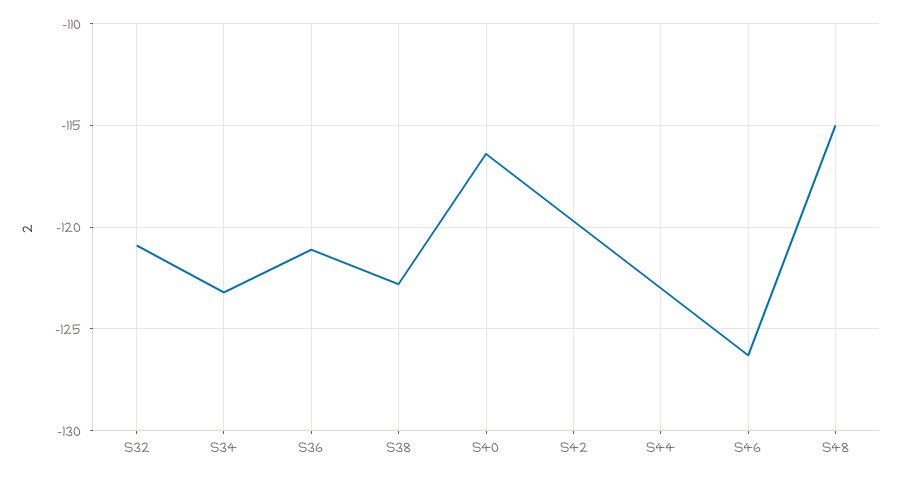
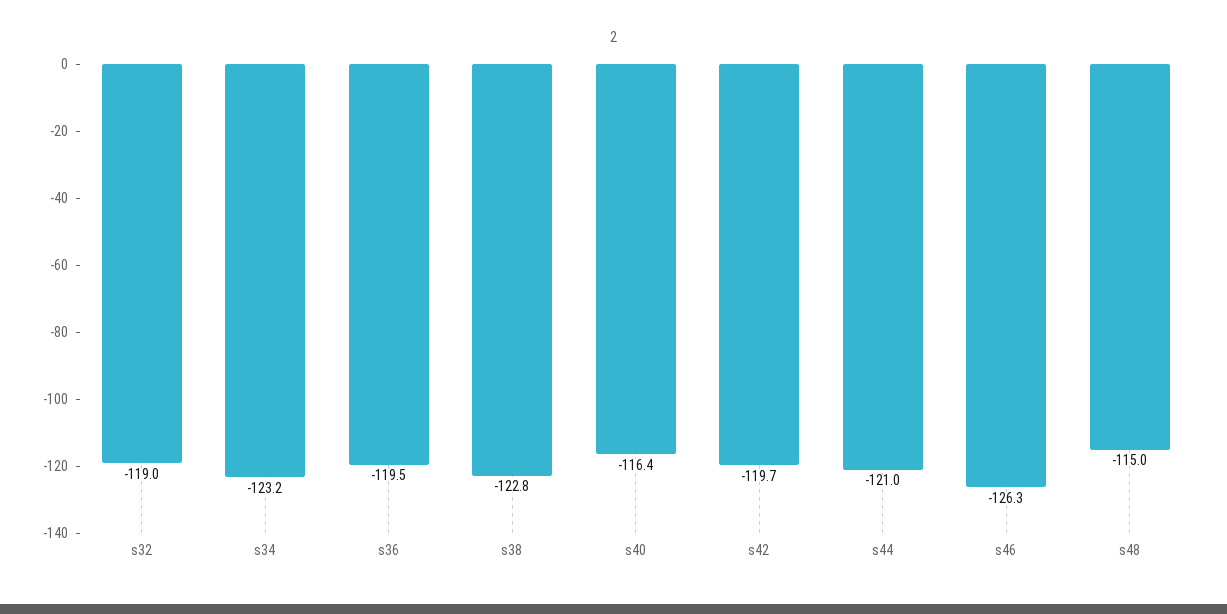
  {
-   "S32": -121,
+   "S32": -119,
    "S34": -123.2,
-   "S36": -121,
+   "S36": -119.5,
    "S38": -122.8,
    "S40": -116.4,
    "S42": -119.7,
-   "S44": -123,
+   "S44": -121,
    "S46": -126.3,
    "S48": -115
  }

